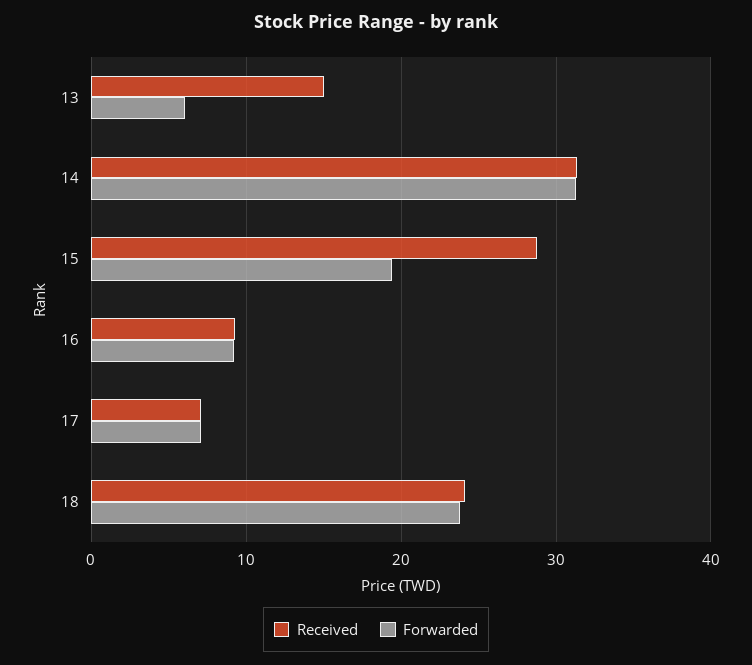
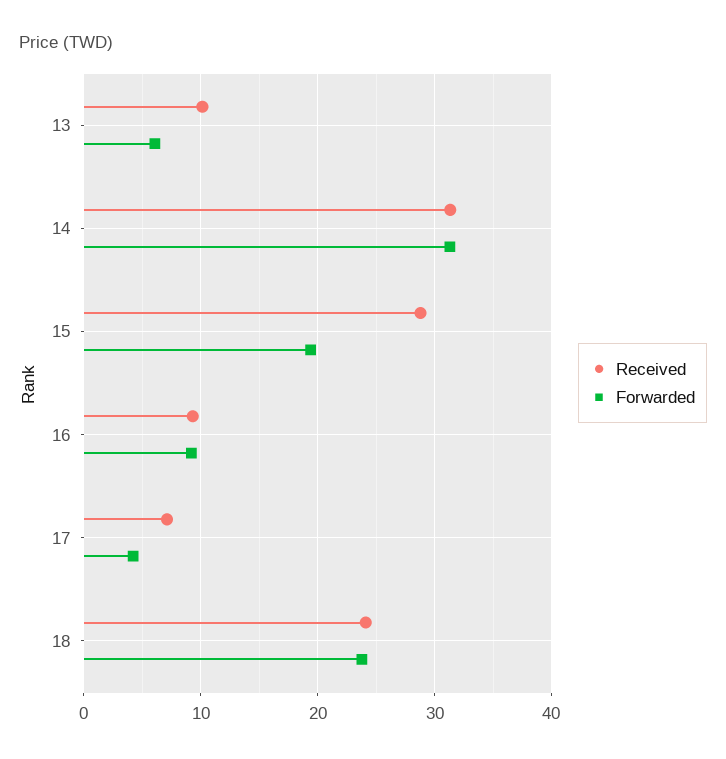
  {
    "Received": {
-     "13": 15,
+     "13": 10,
      "14": 31,
      "15": 29,
      "16": 9,
      "17": 7,
      "18": 24
    },
    "Forwarded": {
      "13": 6,
      "14": 31,
      "15": 19,
      "16": 9,
-     "17": 7,
+     "17": 4,
      "18": 24
    }
  }

